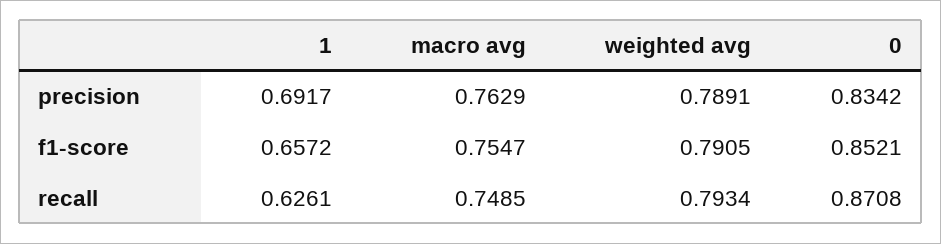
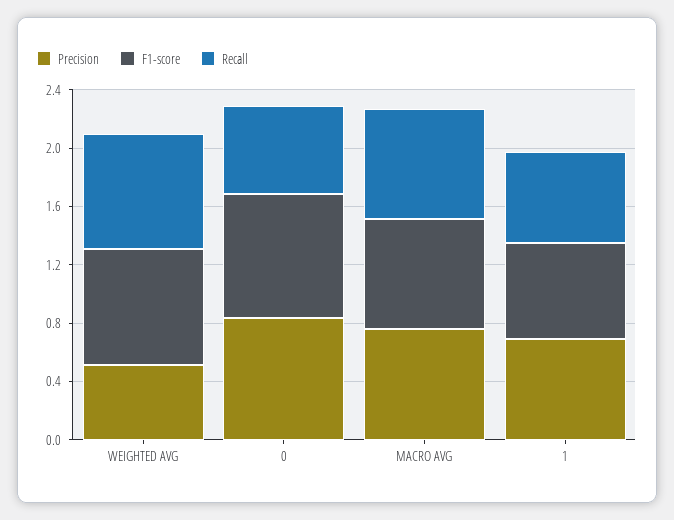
  {
    "precision": {
      "1": 0.6917,
      "macro avg": 0.7629,
-     "weighted avg": 0.7891,
+     "weighted avg": 0.5,
      "0": 0.8342
    },
    "f1-score": {
      "1": 0.6572,
      "macro avg": 0.7547,
      "weighted avg": 0.7905,
      "0": 0.8521
    },
    "recall": {
      "1": 0.6261,
      "macro avg": 0.7485,
      "weighted avg": 0.7934,
-     "0": 0.8708
+     "0": 0.6
    }
  }

